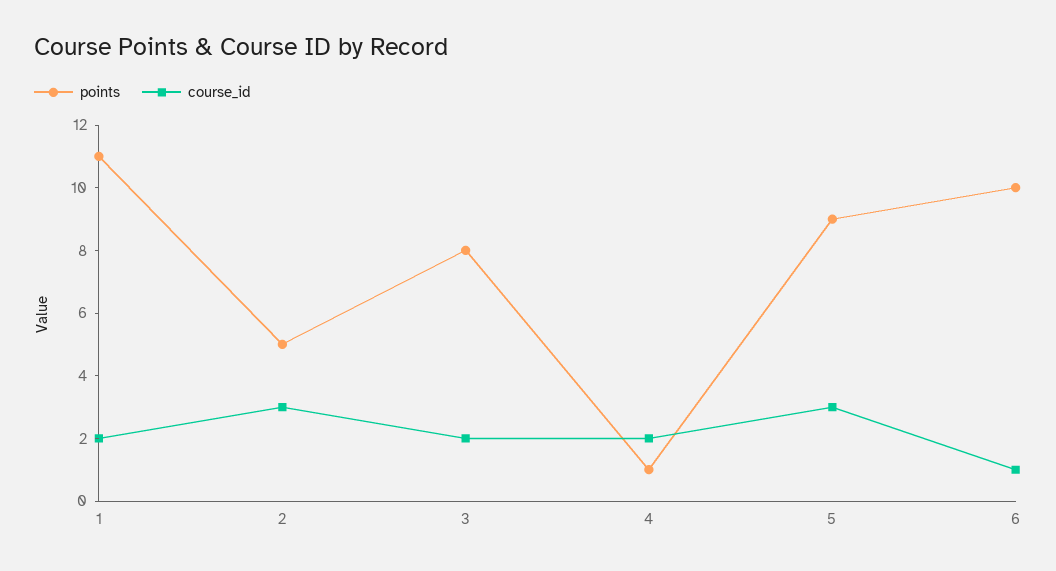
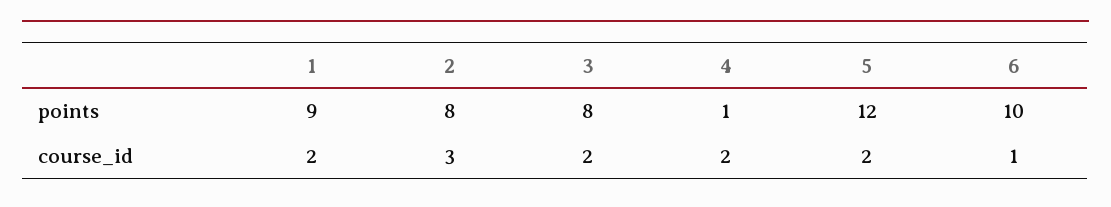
  {
    "points": {
-     "1": 11,
+     "1": 9,
-     "2": 5,
+     "2": 8,
      "3": 8,
      "4": 1,
-     "5": 9,
+     "5": 12,
      "6": 10
    },
    "course_id": {
      "1": 2,
      "2": 3,
      "3": 2,
      "4": 2,
-     "5": 3,
+     "5": 2,
      "6": 1
    }
  }

